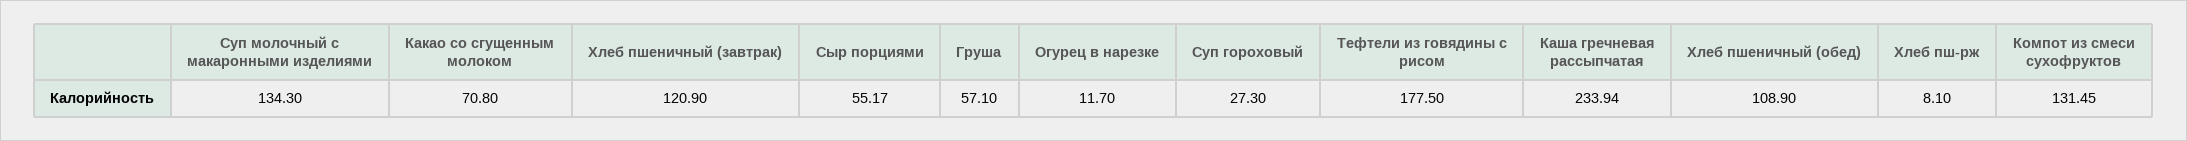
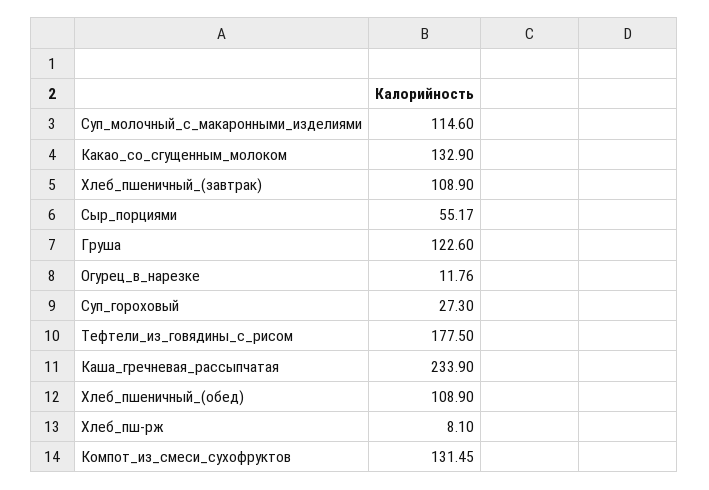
  {
-   "Суп молочный с макаронными изделиями": 134.3,
+   "Суп молочный с макаронными изделиями": 114.6,
-   "Какао со сгущенным молоком": 70.8,
+   "Какао со сгущенным молоком": 132.9,
-   "Хлеб пшеничный (завтрак)": 120.9,
+   "Хлеб пшеничный (завтрак)": 108.9,
    "Сыр порциями": 55.17,
-   "Груша": 57.1,
+   "Груша": 122.6,
-   "Огурец в нарезке": 11.7,
+   "Огурец в нарезке": 11.76,
    "Суп гороховый": 27.3,
    "Тефтели из говядины с рисом": 177.5,
-   "Каша гречневая рассыпчатая": 233.94,
+   "Каша гречневая рассыпчатая": 233.9,
    "Хлеб пшеничный (обед)": 108.9,
    "Хлеб пш-рж": 8.1,
    "Компот из смеси сухофруктов": 131.45
  }

